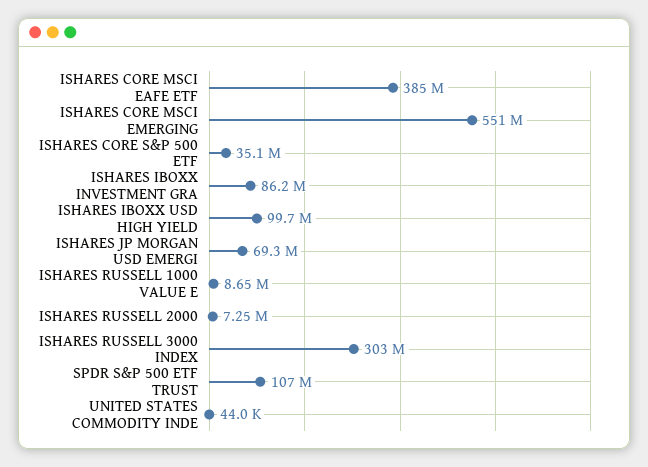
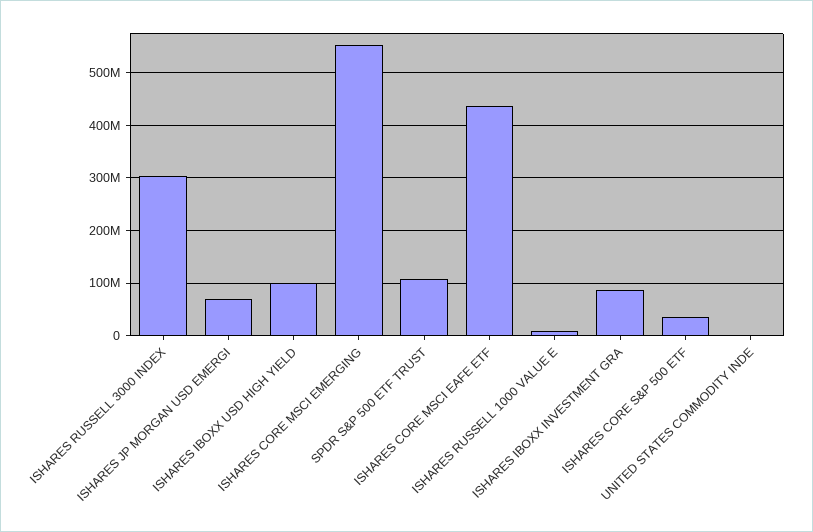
  {
-   "ISHARES CORE MSCI EAFE ETF": 385000000,
+   "ISHARES CORE MSCI EAFE ETF": 440000000,
    "ISHARES CORE MSCI EMERGING": 551000000,
    "ISHARES CORE S&P 500 ETF": 35100000,
    "ISHARES IBOXX INVESTMENT GRA": 86200000,
    "ISHARES IBOXX USD HIGH YIELD": 99700000,
    "ISHARES JP MORGAN USD EMERGI": 69300000,
    "ISHARES RUSSELL 1000 VALUE E": 8650000,
-   "ISHARES RUSSELL 2000": 7250000,
    "ISHARES RUSSELL 3000 INDEX": 303000000,
    "SPDR S&P 500 ETF TRUST": 107000000,
    "UNITED STATES COMMODITY INDE": 44000
  }

